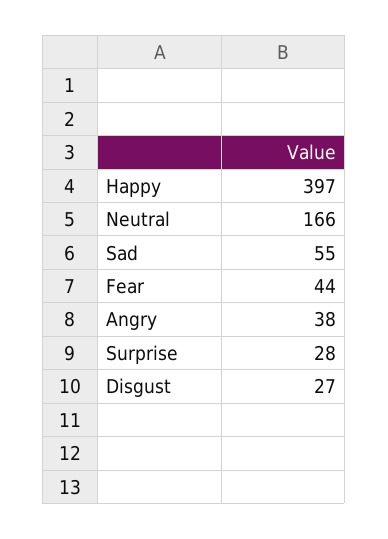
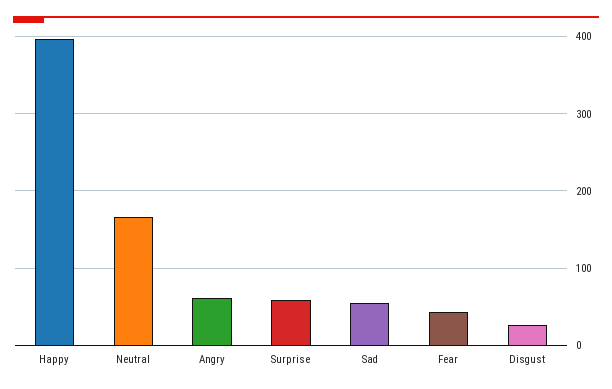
  {
    "Happy": 397,
    "Neutral": 166,
    "Sad": 55,
    "Fear": 44,
-   "Angry": 38,
+   "Angry": 60,
-   "Surprise": 28,
+   "Surprise": 60,
    "Disgust": 27
  }

